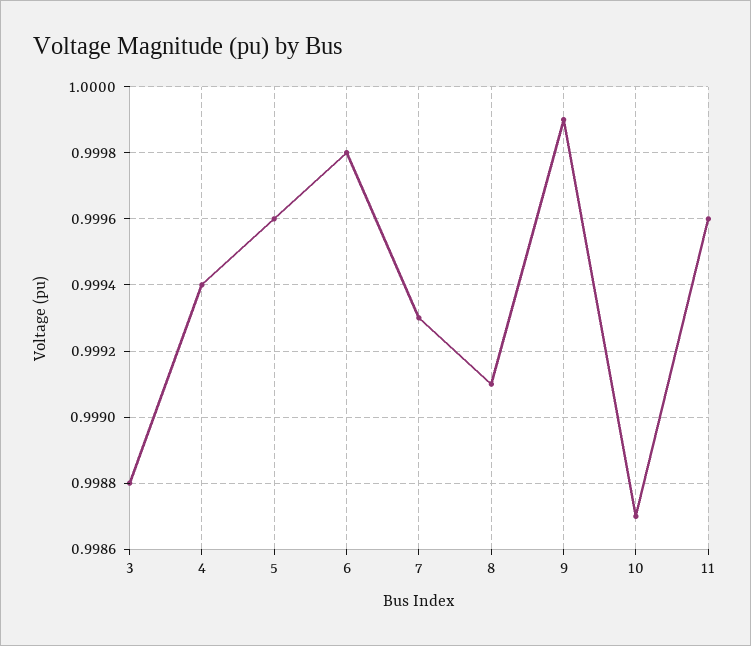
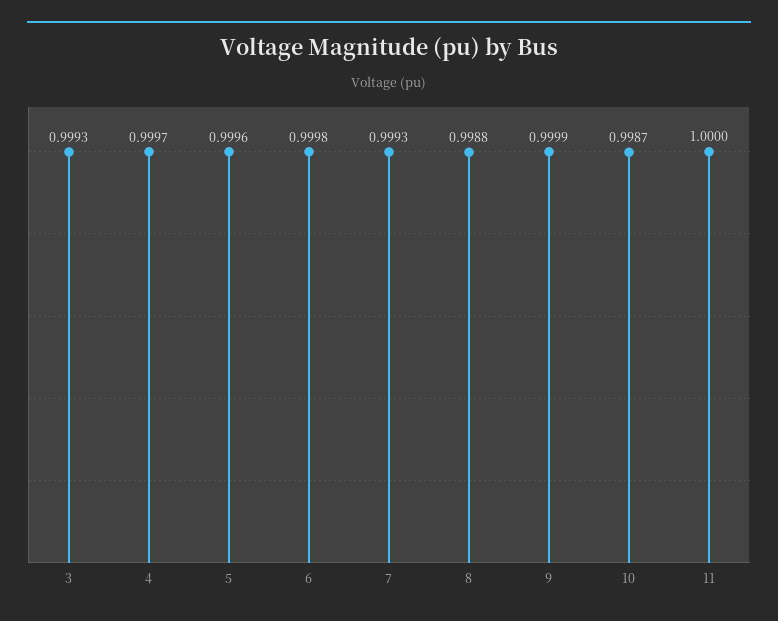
  {
-   "3": 0.9988,
+   "3": 0.9993,
-   "4": 0.9994,
+   "4": 0.9997,
    "5": 0.9996,
    "6": 0.9998,
    "7": 0.9993,
-   "8": 0.9991,
+   "8": 0.9988,
    "9": 0.9999,
    "10": 0.9987,
-   "11": 0.9996
+   "11": 1
  }

